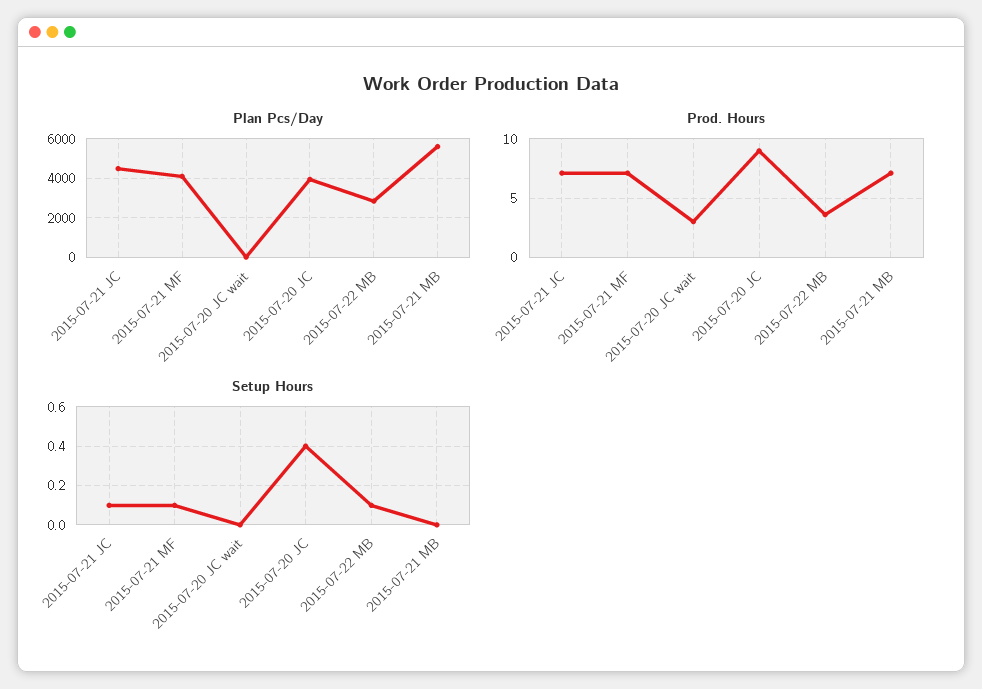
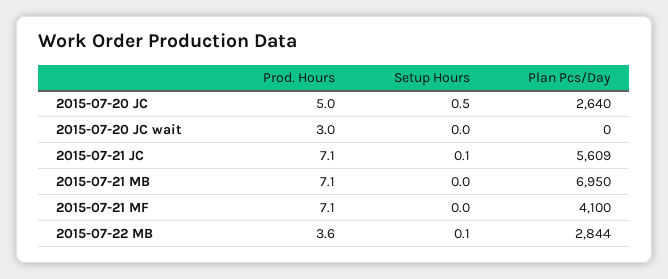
  {
    "Plan Pcs/Day": {
-     "2015-07-21 JC": 4500,
+     "2015-07-21 JC": 5609,
      "2015-07-21 MF": 4100,
      "2015-07-20 JC wait": 0,
-     "2015-07-20 JC": 4000,
+     "2015-07-20 JC": 2640,
      "2015-07-22 MB": 2844,
-     "2015-07-21 MB": 5500
+     "2015-07-21 MB": 6950
    },
    "Prod. Hours": {
      "2015-07-21 JC": 7.1,
      "2015-07-21 MF": 7.1,
      "2015-07-20 JC wait": 3,
-     "2015-07-20 JC": 9,
+     "2015-07-20 JC": 5,
      "2015-07-22 MB": 3.6,
      "2015-07-21 MB": 7.1
    },
    "Setup Hours": {
      "2015-07-21 JC": 0.1,
-     "2015-07-21 MF": 0.1,
+     "2015-07-21 MF": 0,
      "2015-07-20 JC wait": 0,
-     "2015-07-20 JC": 0.4,
+     "2015-07-20 JC": 0.5,
      "2015-07-22 MB": 0.1,
      "2015-07-21 MB": 0
    }
  }

